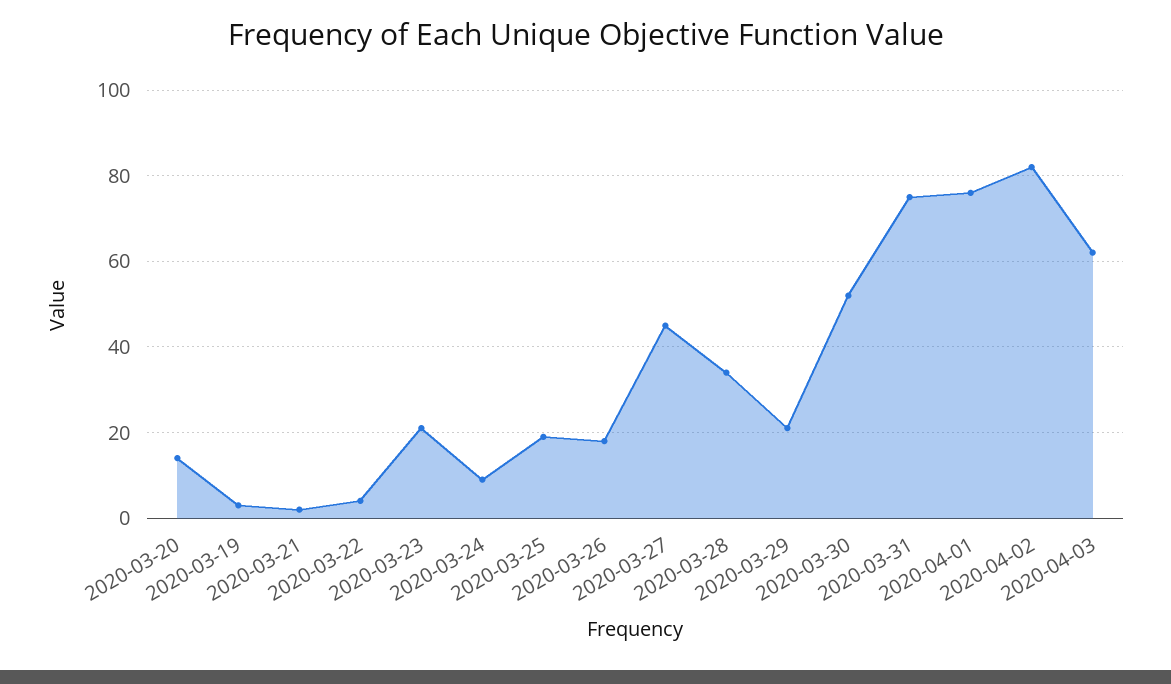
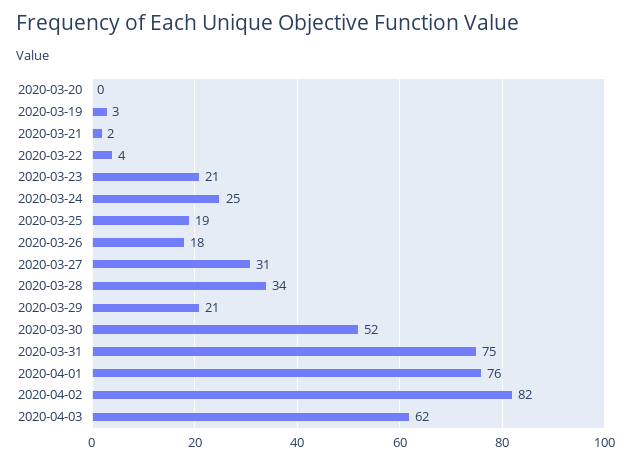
  {
-   "2020-03-20": 15,
+   "2020-03-20": 0,
    "2020-03-19": 3,
    "2020-03-21": 2,
    "2020-03-22": 4,
    "2020-03-23": 21,
-   "2020-03-24": 10,
+   "2020-03-24": 25,
    "2020-03-25": 19,
    "2020-03-26": 18,
-   "2020-03-27": 45,
+   "2020-03-27": 31,
    "2020-03-28": 34,
    "2020-03-29": 21,
    "2020-03-30": 52,
    "2020-03-31": 75,
    "2020-04-01": 76,
    "2020-04-02": 82,
    "2020-04-03": 62
  }

